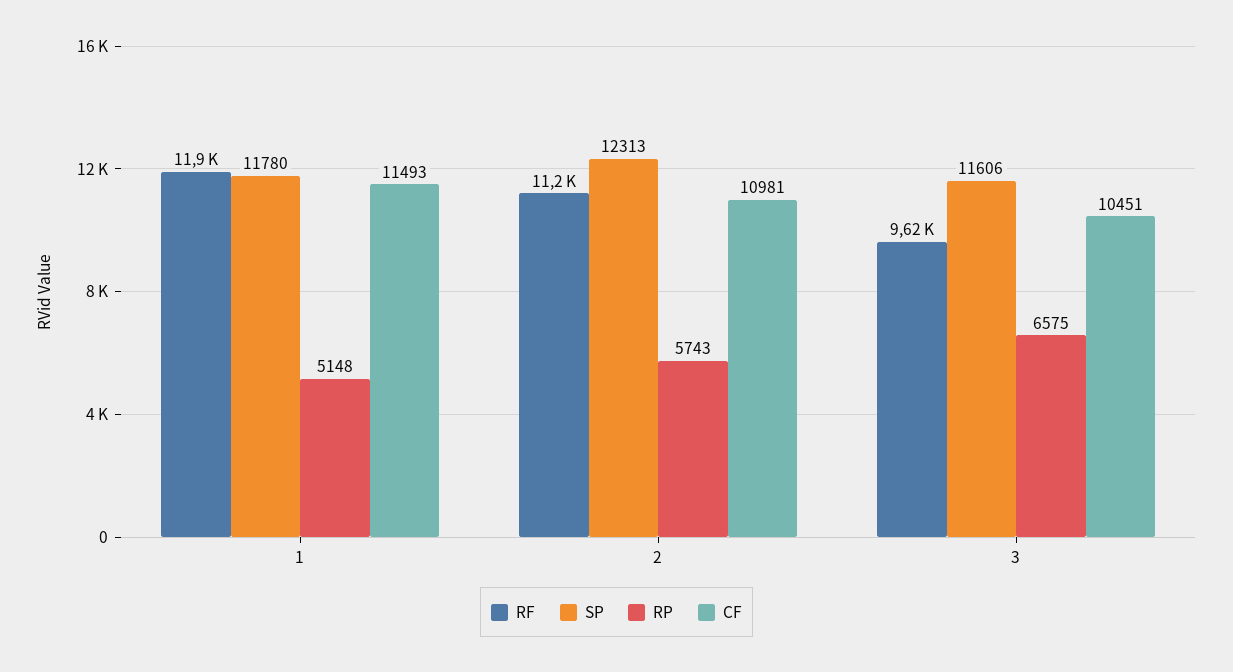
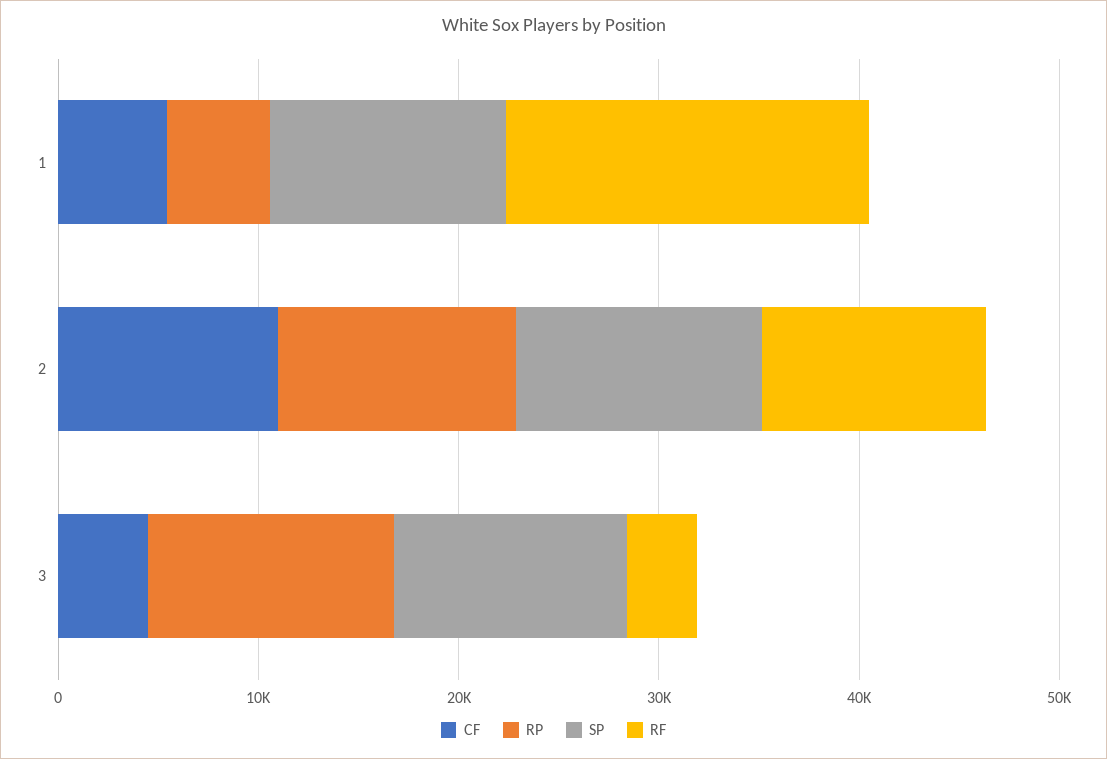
  {
    "RF": {
-     "1": 11900,
+     "1": 18000,
      "2": 11200,
-     "3": 9620
+     "3": 4000
    },
    "SP": {
      "1": 11780,
      "2": 12313,
      "3": 11606
    },
    "RP": {
      "1": 5148,
-     "2": 5743,
+     "2": 12000,
-     "3": 6575
+     "3": 12000
    },
    "CF": {
-     "1": 11493,
+     "1": 6000,
      "2": 10981,
-     "3": 10451
+     "3": 4000
    }
  }

